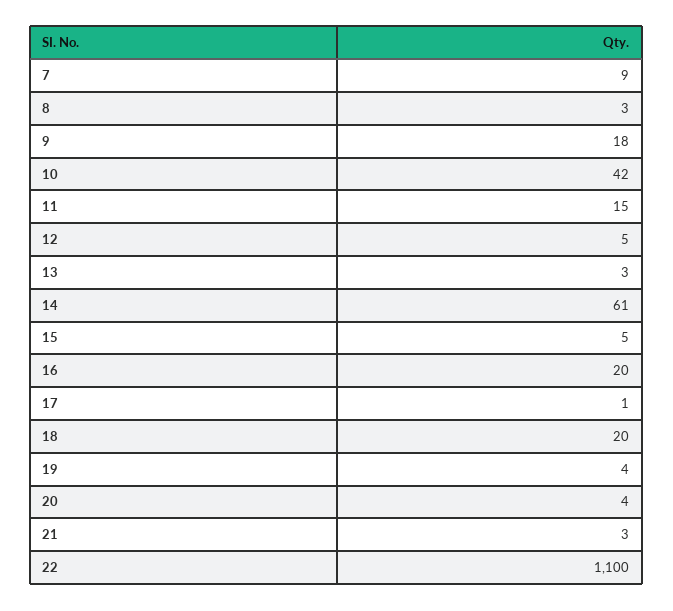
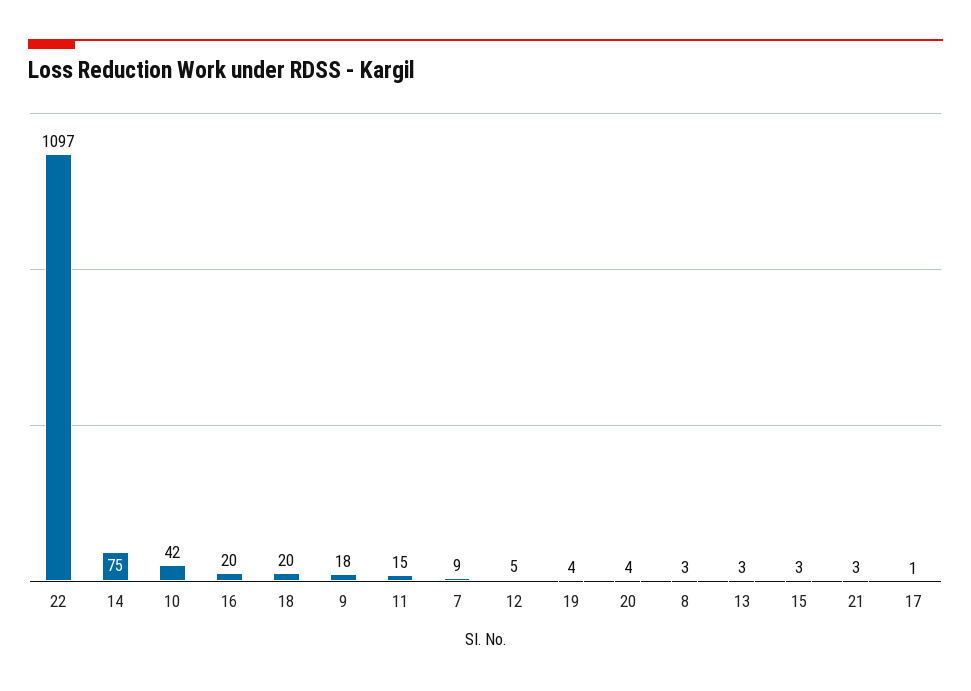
  {
    "7": 9,
    "8": 3,
    "9": 18,
    "10": 42,
    "11": 15,
    "12": 5,
    "13": 3,
-   "14": 61,
+   "14": 75,
-   "15": 5,
+   "15": 3,
    "16": 20,
    "17": 1,
    "18": 20,
    "19": 4,
    "20": 4,
    "21": 3,
-   "22": 1100
+   "22": 1097
  }

